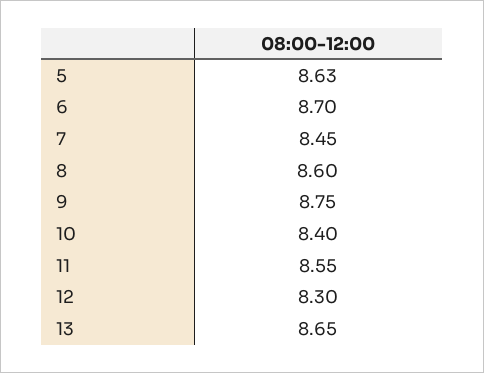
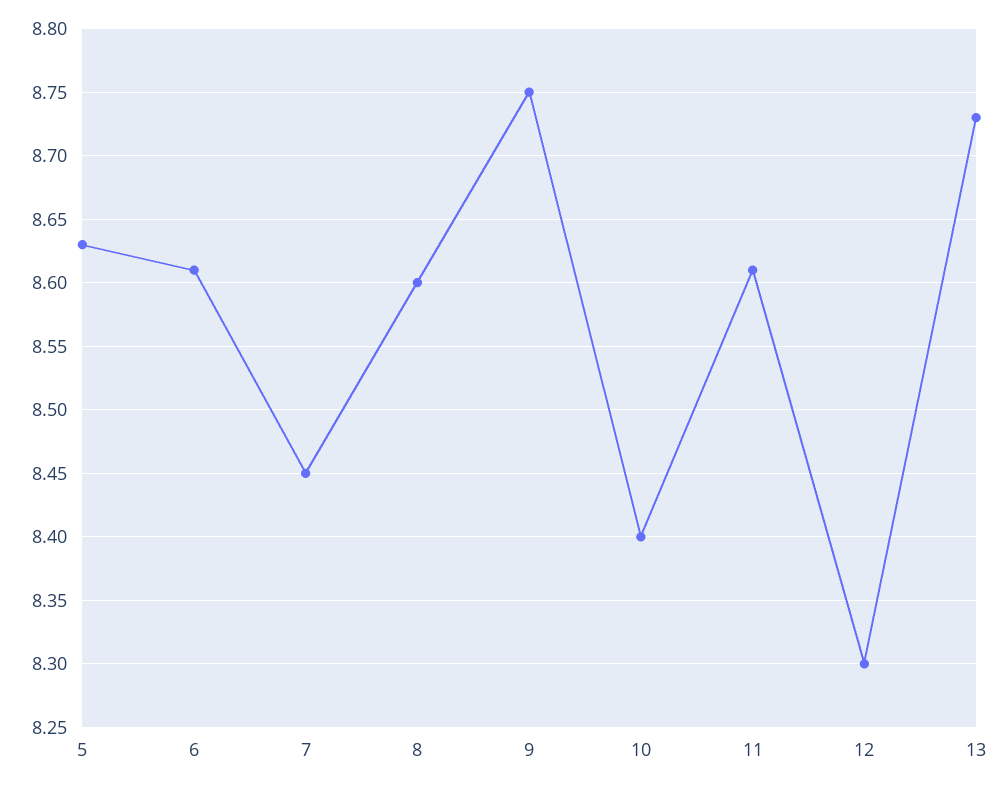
  {
    "5": 8.63,
-   "6": 8.7,
+   "6": 8.61,
    "7": 8.45,
    "8": 8.6,
    "9": 8.75,
    "10": 8.4,
-   "11": 8.55,
+   "11": 8.61,
    "12": 8.3,
-   "13": 8.65
+   "13": 8.73
  }

